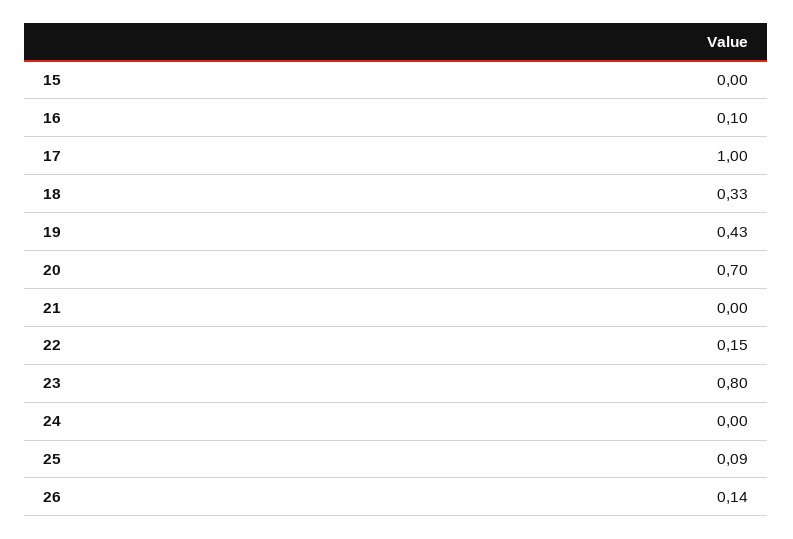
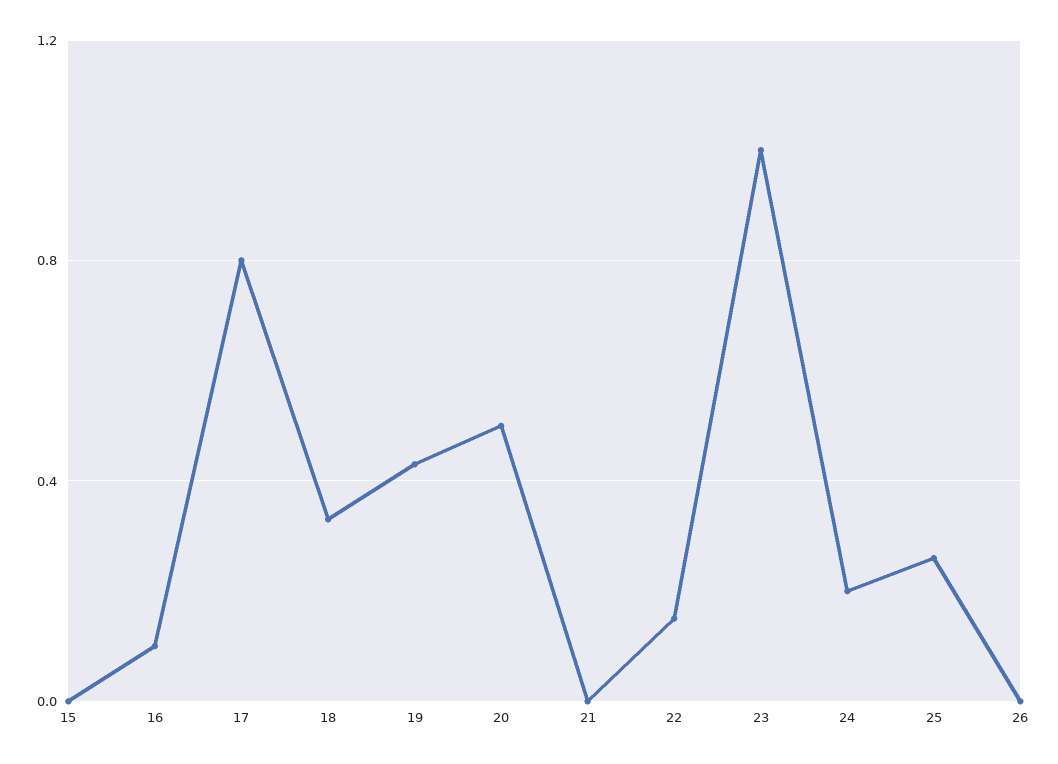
  {
    "15": 0,
    "16": 0.1,
-   "17": 1,
+   "17": 0.8,
    "18": 0.33,
    "19": 0.43,
-   "20": 0.7,
+   "20": 0.5,
    "21": 0,
    "22": 0.15,
-   "23": 0.8,
+   "23": 1,
-   "24": 0,
+   "24": 0.2,
-   "25": 0.09,
+   "25": 0.25,
-   "26": 0.14
+   "26": 0
  }

